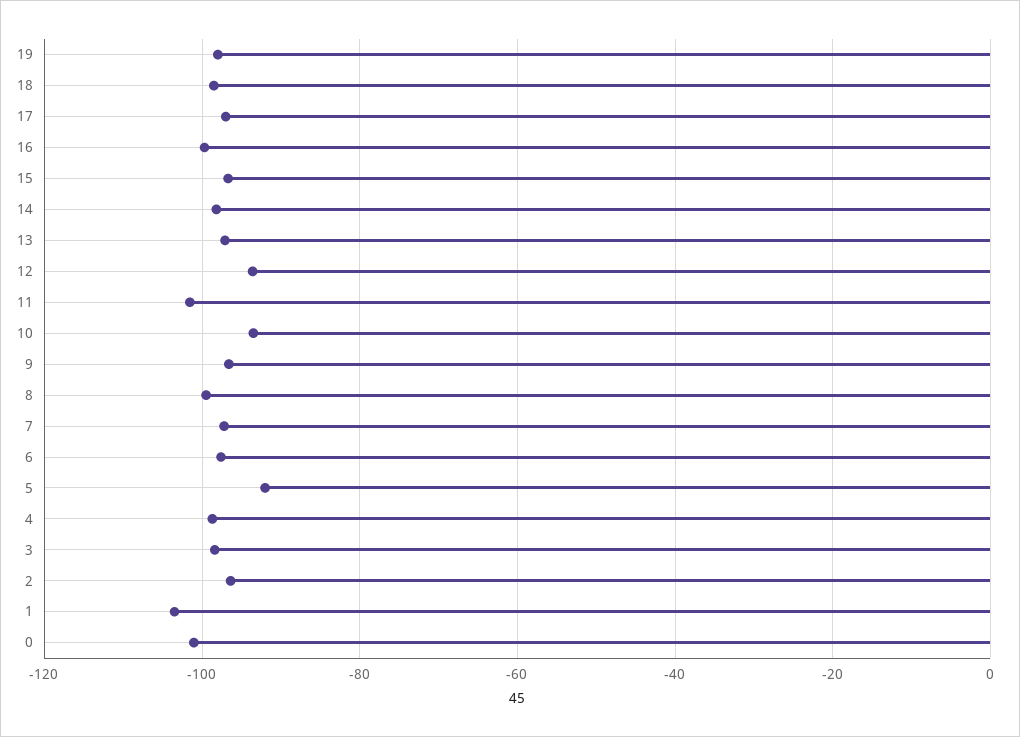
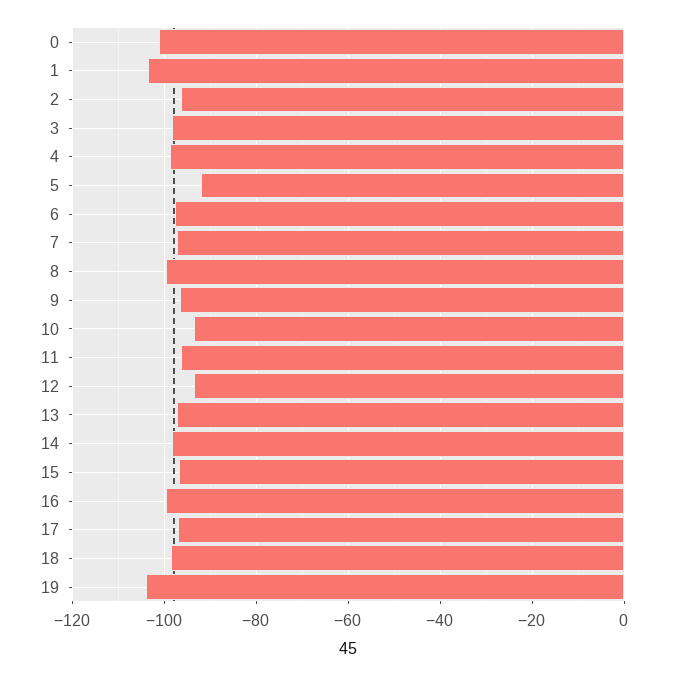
  {
-   "19": -98,
+   "19": -104,
    "18": -98,
    "17": -98,
    "16": -100,
    "15": -96,
    "14": -98,
    "13": -98,
    "12": -94,
-   "11": -102,
+   "11": -96,
    "10": -94,
    "9": -96,
    "8": -100,
    "7": -98,
    "6": -98,
    "5": -92,
    "4": -98,
    "3": -98,
    "2": -96,
    "1": -104,
    "0": -102
  }

